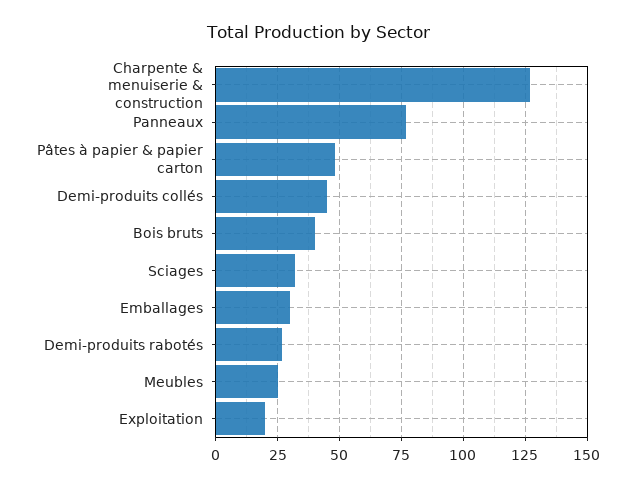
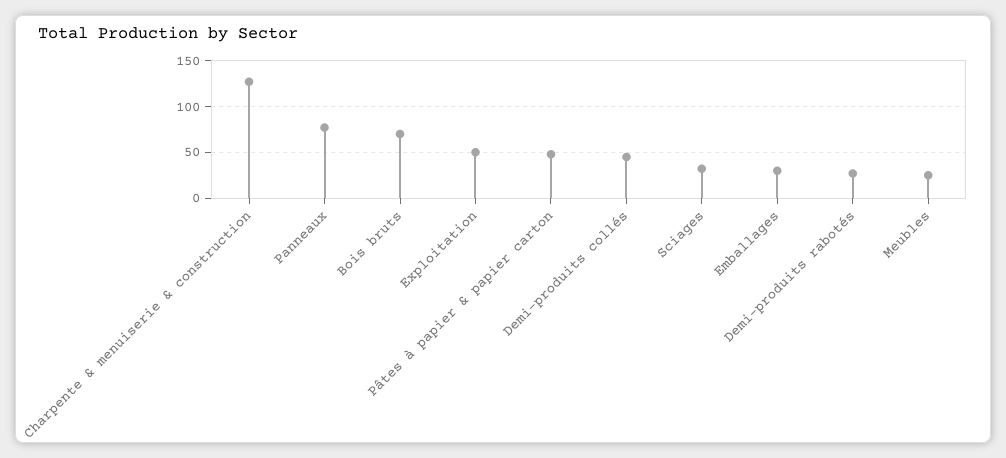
  {
    "Charpente & menuiserie & construction": 125,
    "Panneaux": 75,
    "Pâtes à papier & papier carton": 50,
    "Demi-produits collés": 45,
-   "Bois bruts": 40,
+   "Bois bruts": 70,
    "Sciages": 30,
    "Emballages": 30,
    "Demi-produits rabotés": 25,
    "Meubles": 25,
-   "Exploitation": 20
+   "Exploitation": 50
  }

